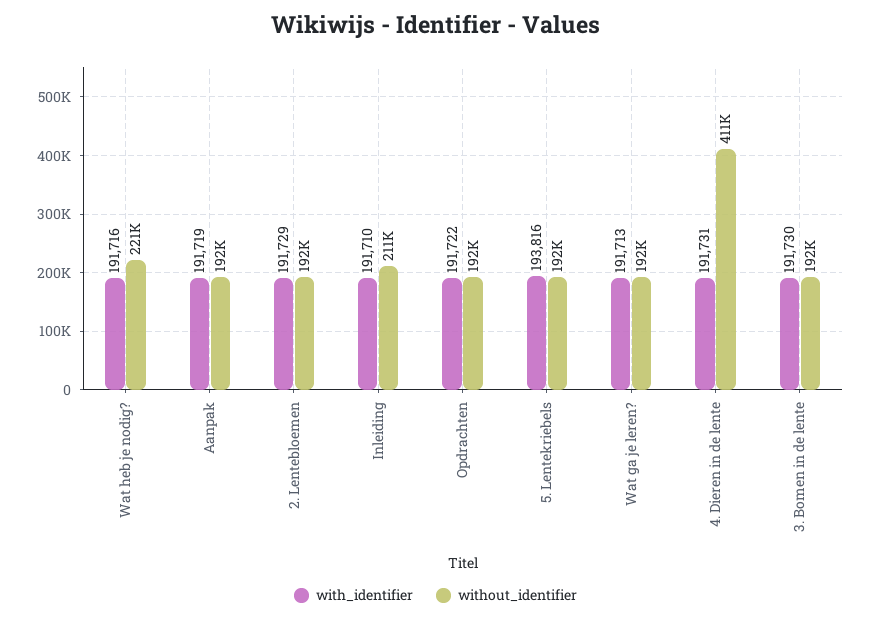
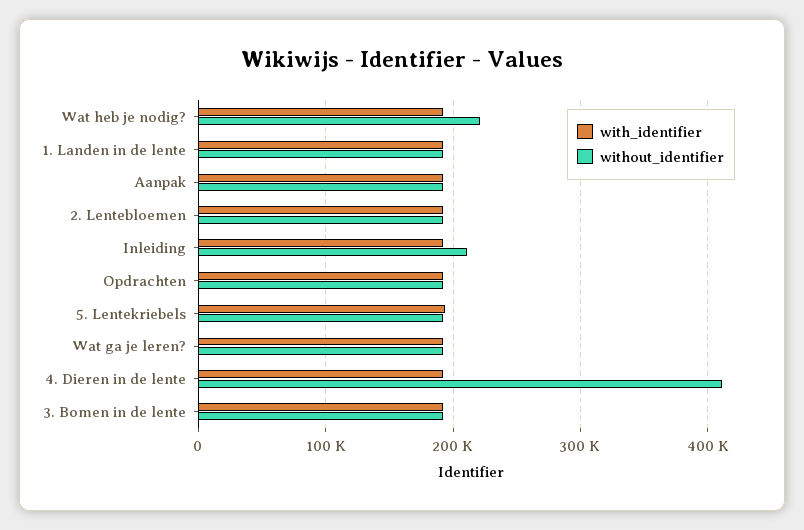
  {
    "with_identifier": {
      "Wat heb je nodig?": 191716,
      "Aanpak": 191719,
      "2. Lentebloemen": 191729,
      "Inleiding": 191710,
      "Opdrachten": 191722,
      "5. Lentekriebels": 193816,
      "Wat ga je leren?": 191713,
      "4. Dieren in de lente": 191731,
-     "3. Bomen in de lente": 191730
+     "3. Bomen in de lente": 191730,
+     "1. Landen in de lente": 190000
    },
    "without_identifier": {
      "Wat heb je nodig?": 221000,
      "Aanpak": 192000,
      "2. Lentebloemen": 192000,
      "Inleiding": 211000,
      "Opdrachten": 192000,
      "5. Lentekriebels": 192000,
      "Wat ga je leren?": 192000,
      "4. Dieren in de lente": 411000,
-     "3. Bomen in de lente": 192000
+     "3. Bomen in de lente": 192000,
+     "1. Landen in de lente": 190000
    }
  }

